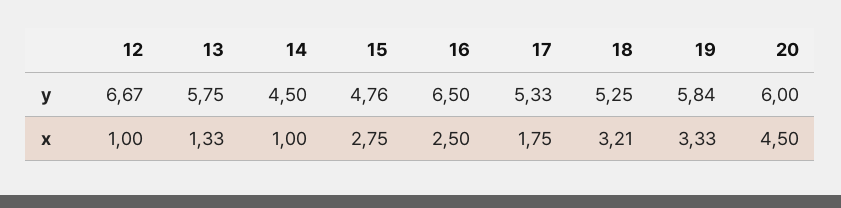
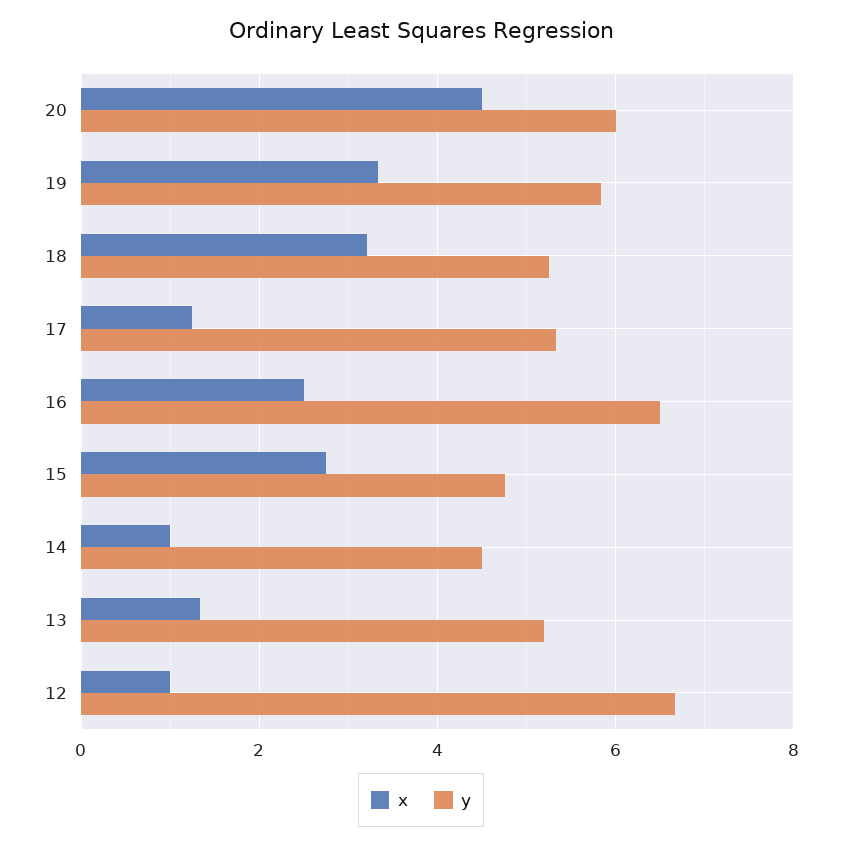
  {
    "y": {
      "12": 6.67,
-     "13": 5.75,
+     "13": 5.2,
      "14": 4.5,
      "15": 4.76,
      "16": 6.5,
      "17": 5.33,
      "18": 5.25,
      "19": 5.84,
      "20": 6
    },
    "x": {
      "12": 1,
      "13": 1.33,
      "14": 1,
      "15": 2.75,
      "16": 2.5,
-     "17": 1.75,
+     "17": 1.2,
      "18": 3.21,
      "19": 3.33,
      "20": 4.5
    }
  }

